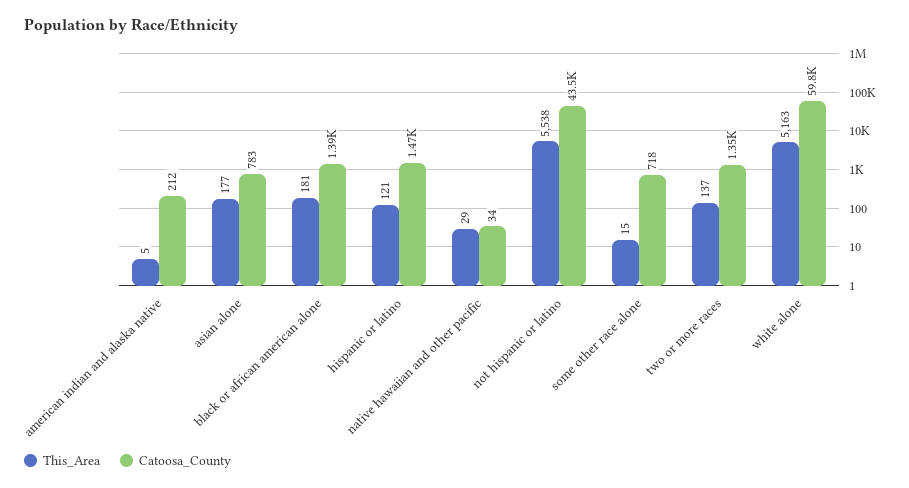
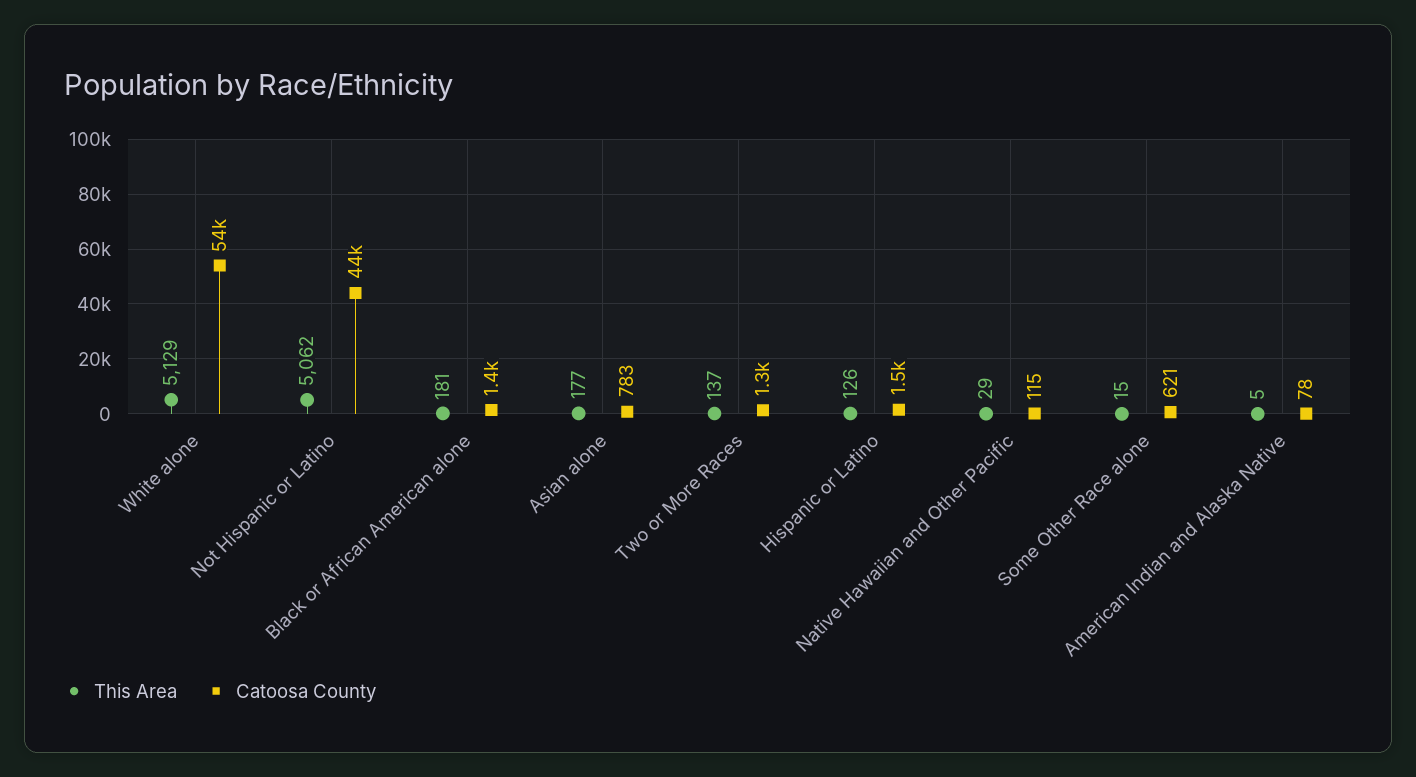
  {
    "This_Area": {
      "american indian and alaska native": 5,
      "asian alone": 177,
      "black or african american alone": 181,
-     "hispanic or latino": 121,
+     "hispanic or latino": 126,
      "native hawaiian and other pacific": 29,
-     "not hispanic or latino": 5538,
+     "not hispanic or latino": 5062,
      "some other race alone": 15,
      "two or more races": 137,
-     "white alone": 5163
+     "white alone": 5129
    },
    "Catoosa_County": {
-     "american indian and alaska native": 212,
+     "american indian and alaska native": 78,
      "asian alone": 783,
      "black or african american alone": 1390,
      "hispanic or latino": 1470,
-     "native hawaiian and other pacific": 34,
+     "native hawaiian and other pacific": 115,
      "not hispanic or latino": 43500,
-     "some other race alone": 718,
+     "some other race alone": 621,
      "two or more races": 1350,
-     "white alone": 59800
+     "white alone": 54000
    }
  }

